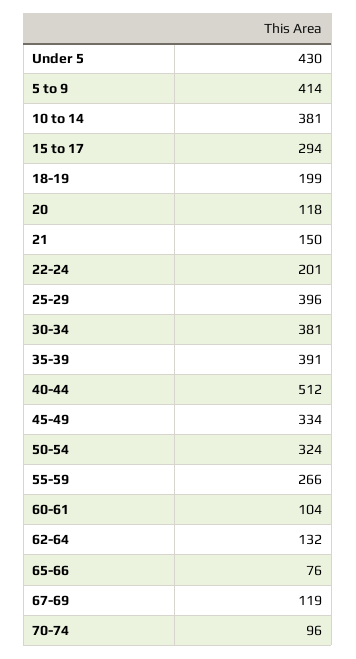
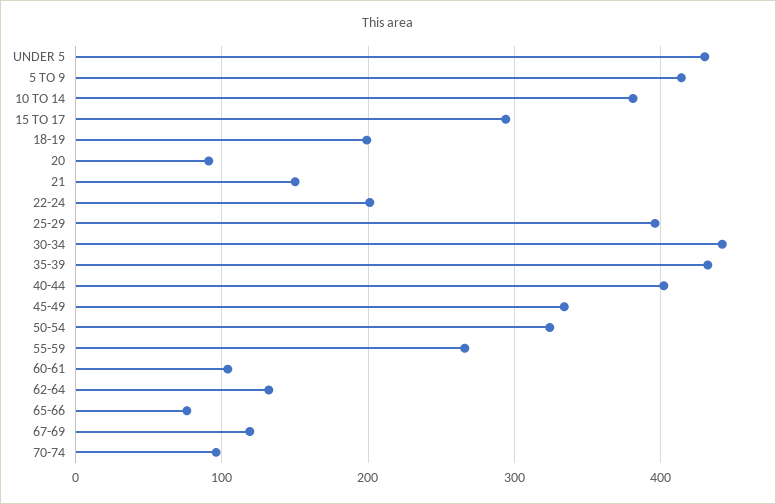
  {
    "Under 5": 430,
    "5 to 9": 414,
    "10 to 14": 381,
    "15 to 17": 294,
    "18-19": 199,
-   "20": 118,
+   "20": 90,
    "21": 150,
    "22-24": 201,
    "25-29": 396,
-   "30-34": 381,
+   "30-34": 440,
-   "35-39": 391,
+   "35-39": 430,
-   "40-44": 512,
+   "40-44": 400,
    "45-49": 334,
    "50-54": 324,
    "55-59": 266,
    "60-61": 104,
    "62-64": 132,
    "65-66": 76,
    "67-69": 119,
    "70-74": 96
  }

